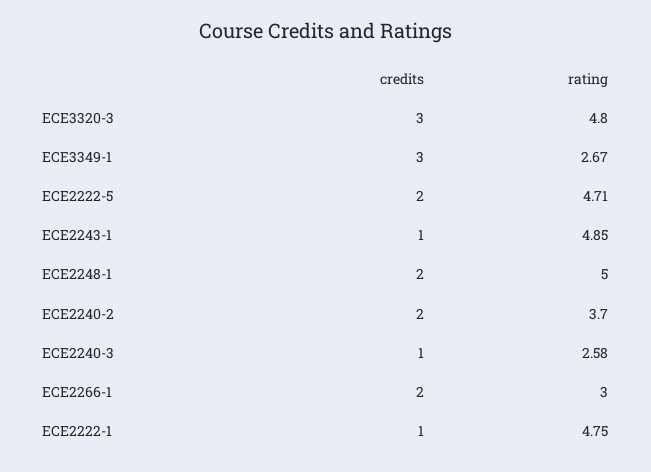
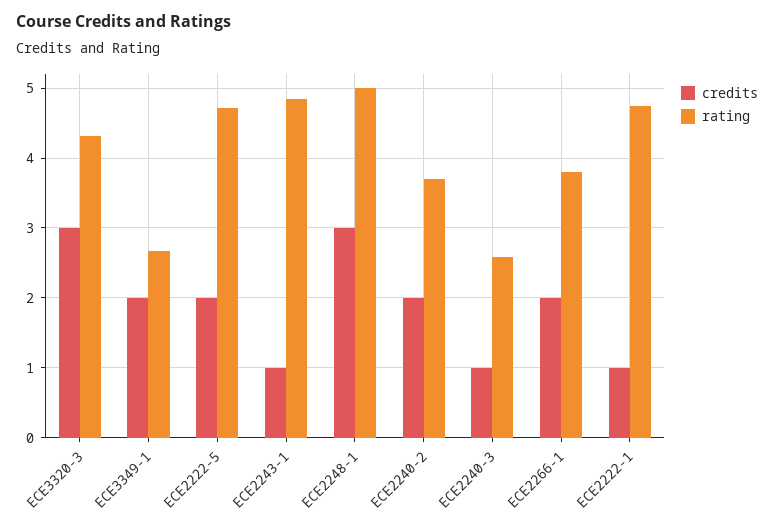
  {
    "credits": {
      "ECE3320-3": 3,
-     "ECE3349-1": 3,
+     "ECE3349-1": 2,
      "ECE2222-5": 2,
      "ECE2243-1": 1,
-     "ECE2248-1": 2,
+     "ECE2248-1": 3,
      "ECE2240-2": 2,
      "ECE2240-3": 1,
      "ECE2266-1": 2,
      "ECE2222-1": 1
    },
    "rating": {
-     "ECE3320-3": 4.8,
+     "ECE3320-3": 4.3,
      "ECE3349-1": 2.67,
      "ECE2222-5": 4.71,
      "ECE2243-1": 4.85,
      "ECE2248-1": 5,
      "ECE2240-2": 3.7,
      "ECE2240-3": 2.58,
-     "ECE2266-1": 3,
+     "ECE2266-1": 3.8,
      "ECE2222-1": 4.75
    }
  }

